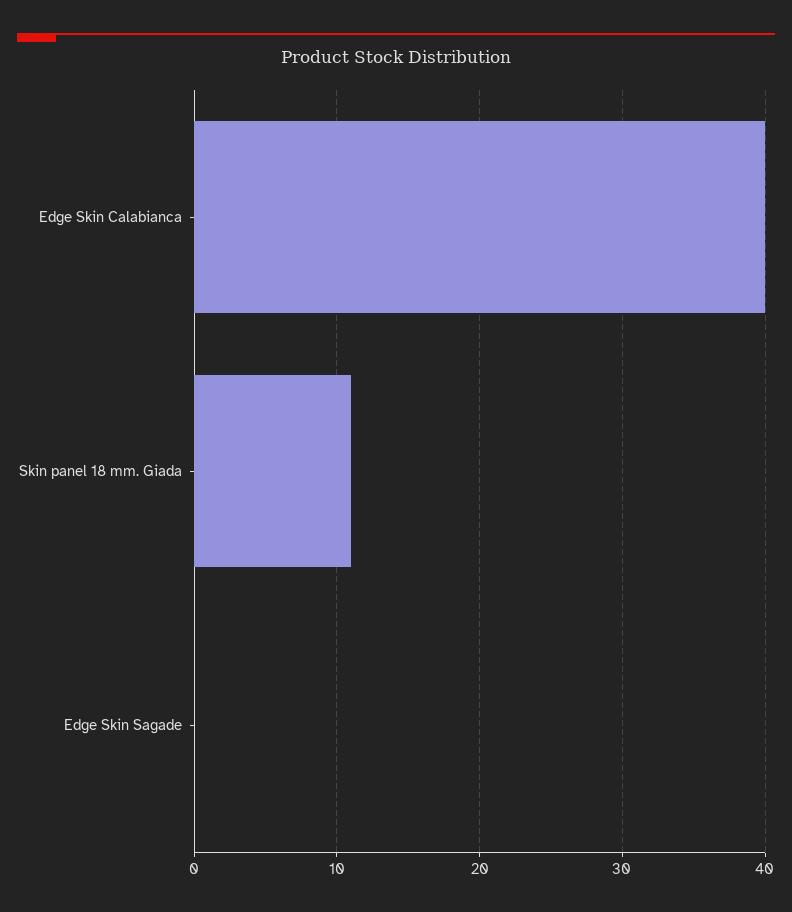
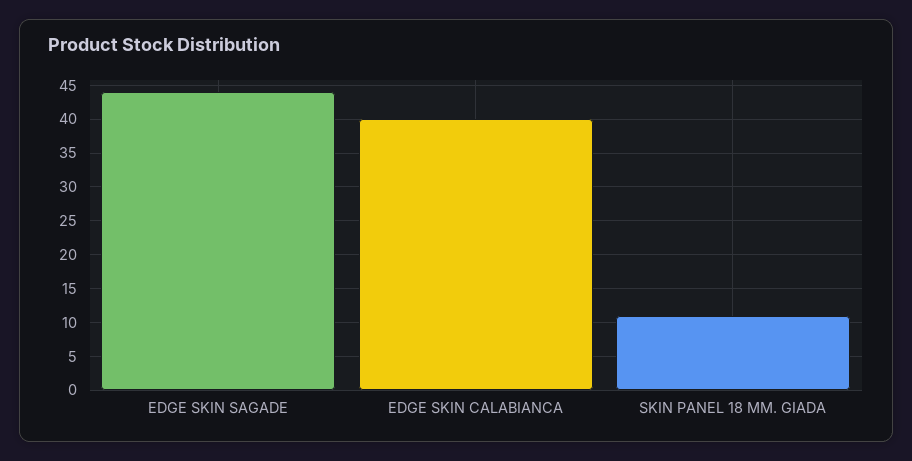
  {
    "Edge Skin Calabianca": 40,
    "Skin panel 18 mm. Giada": 11,
-   "Edge Skin Sagade": 0
+   "Edge Skin Sagade": 44
  }

